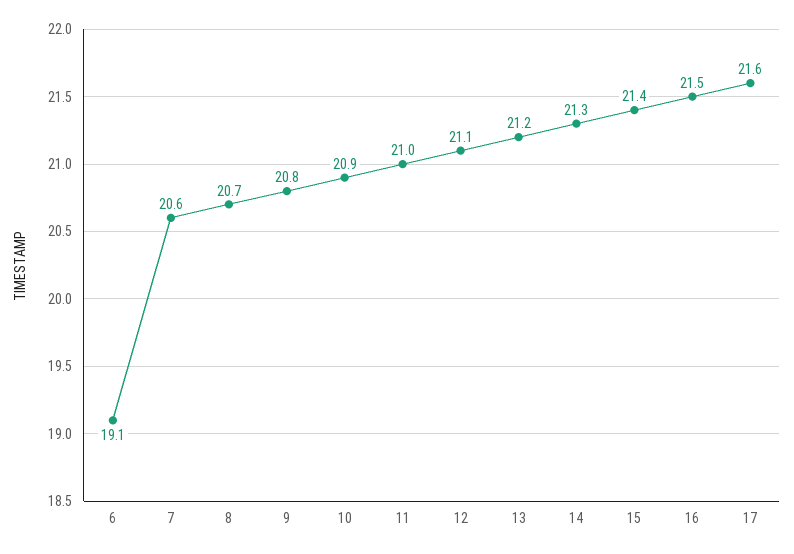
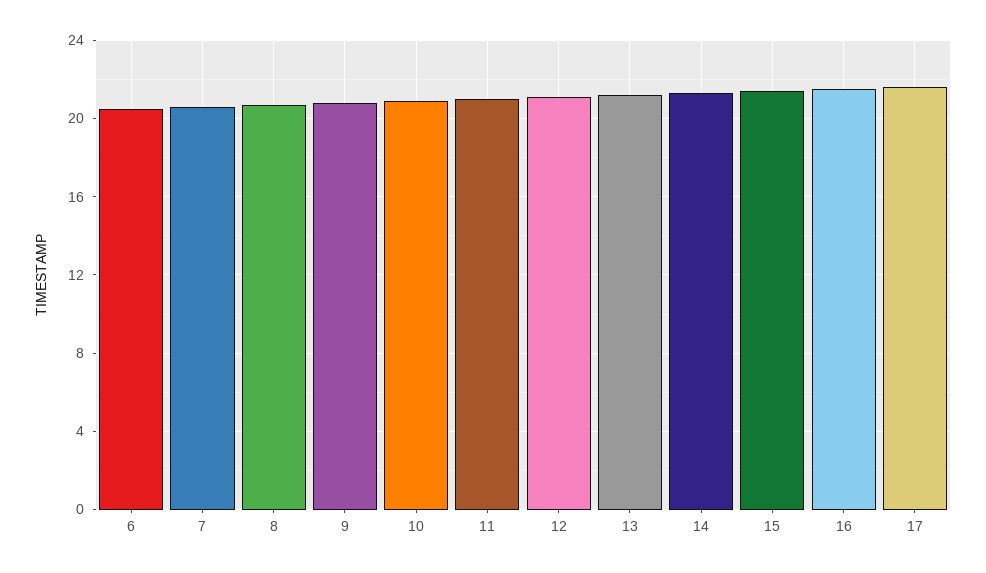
  {
-   "6": 19.1,
+   "6": 20.5,
    "7": 20.6,
    "8": 20.7,
    "9": 20.8,
    "10": 20.9,
    "11": 21,
    "12": 21.1,
    "13": 21.2,
    "14": 21.3,
    "15": 21.4,
    "16": 21.5,
    "17": 21.6
  }

